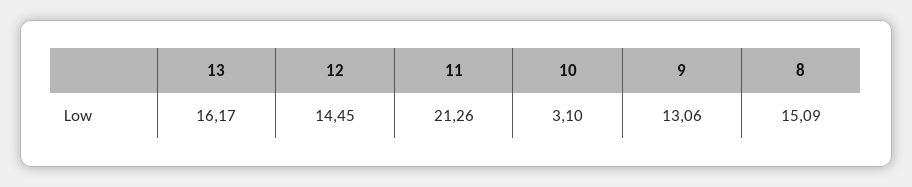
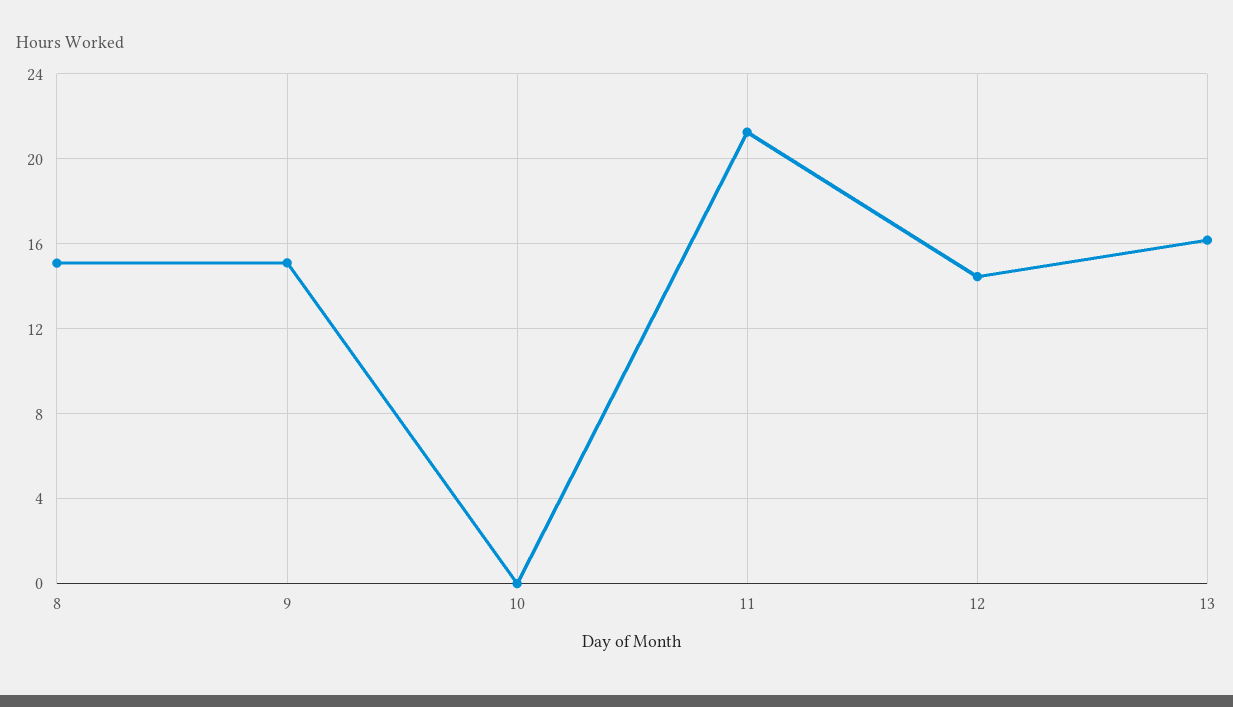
  {
    "13": 16.17,
    "12": 14.45,
    "11": 21.26,
-   "10": 3.1,
+   "10": 0,
-   "9": 13.06,
+   "9": 15,
    "8": 15.09
  }

